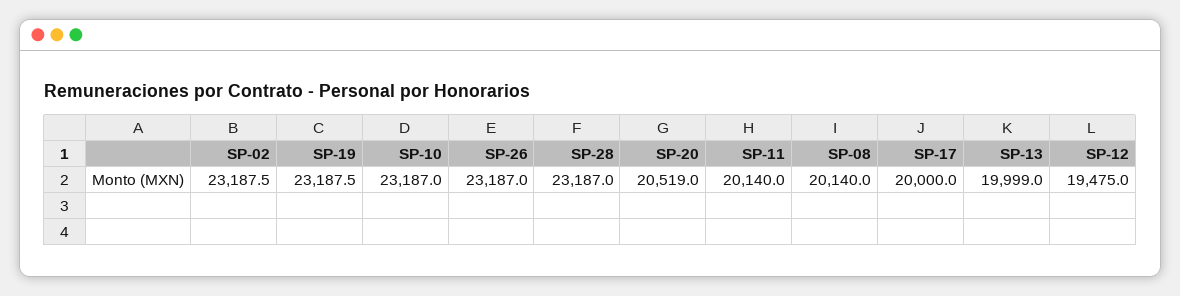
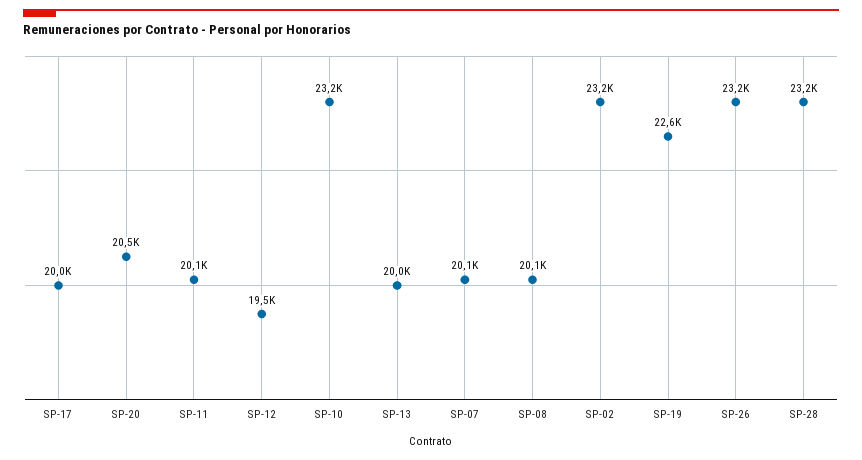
  {
    "SP-02": 23187.5,
-   "SP-19": 23187.5,
+   "SP-19": 22600,
    "SP-10": 23187,
    "SP-26": 23187,
    "SP-28": 23187,
    "SP-20": 20519,
    "SP-11": 20140,
    "SP-08": 20140,
    "SP-17": 20000,
    "SP-13": 19999,
-   "SP-12": 19475
+   "SP-12": 19475,
+   "SP-07": 20100
  }

